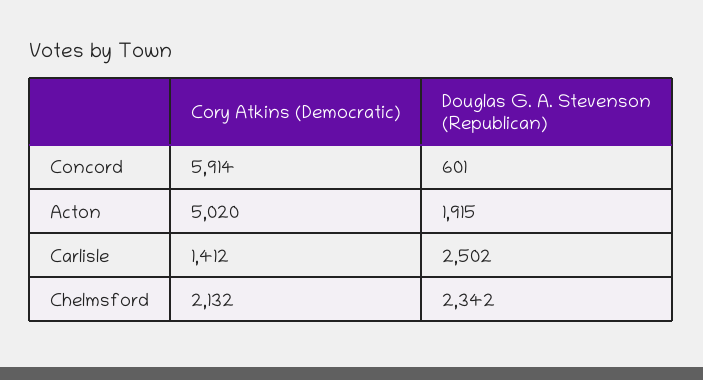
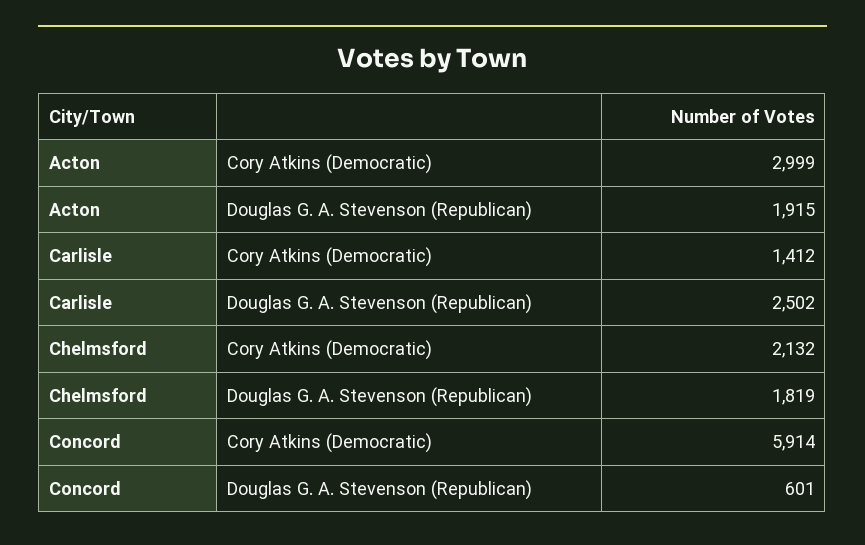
  {
    "Cory Atkins (Democratic)": {
      "Concord": 5914,
-     "Acton": 5020,
+     "Acton": 2999,
      "Carlisle": 1412,
      "Chelmsford": 2132
    },
    "Douglas G. A. Stevenson (Republican)": {
      "Concord": 601,
      "Acton": 1915,
      "Carlisle": 2502,
-     "Chelmsford": 2342
+     "Chelmsford": 1819
    }
  }

